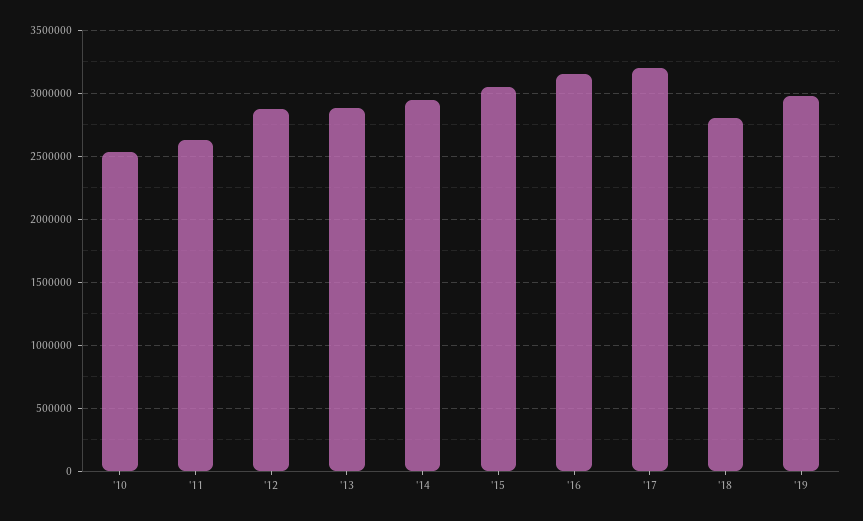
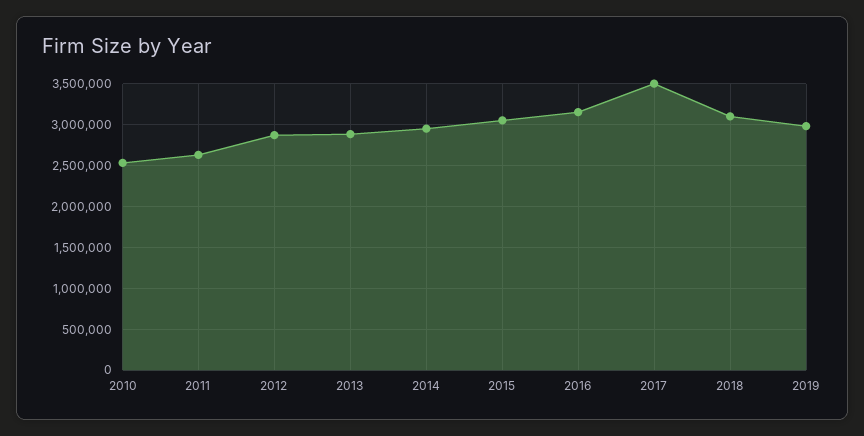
  {
    "'10": 2550000,
    "'11": 2650000,
    "'12": 2850000,
    "'13": 2900000,
    "'14": 2950000,
    "'15": 3050000,
    "'16": 3150000,
-   "'17": 3200000,
+   "'17": 3500000,
-   "'18": 2800000,
+   "'18": 3100000,
    "'19": 3000000
  }

